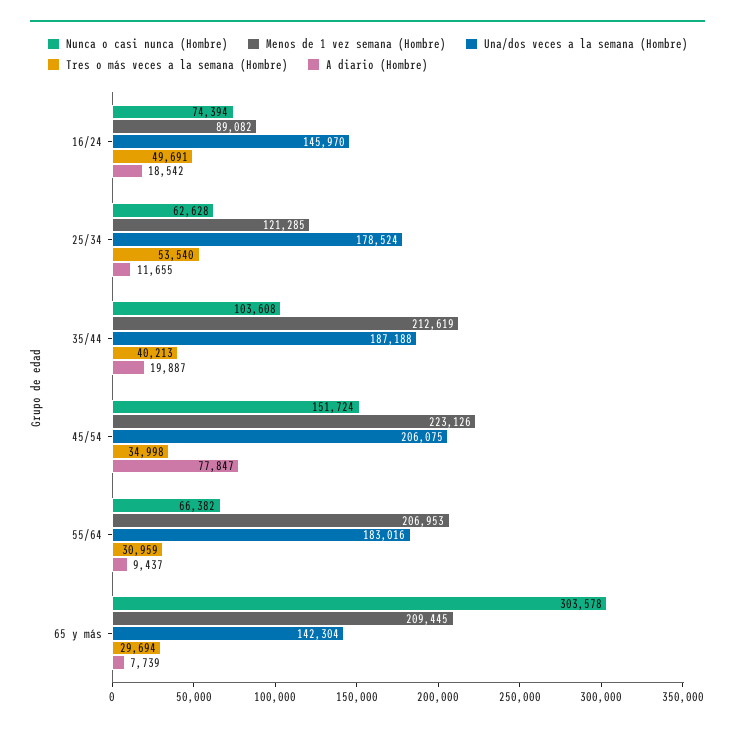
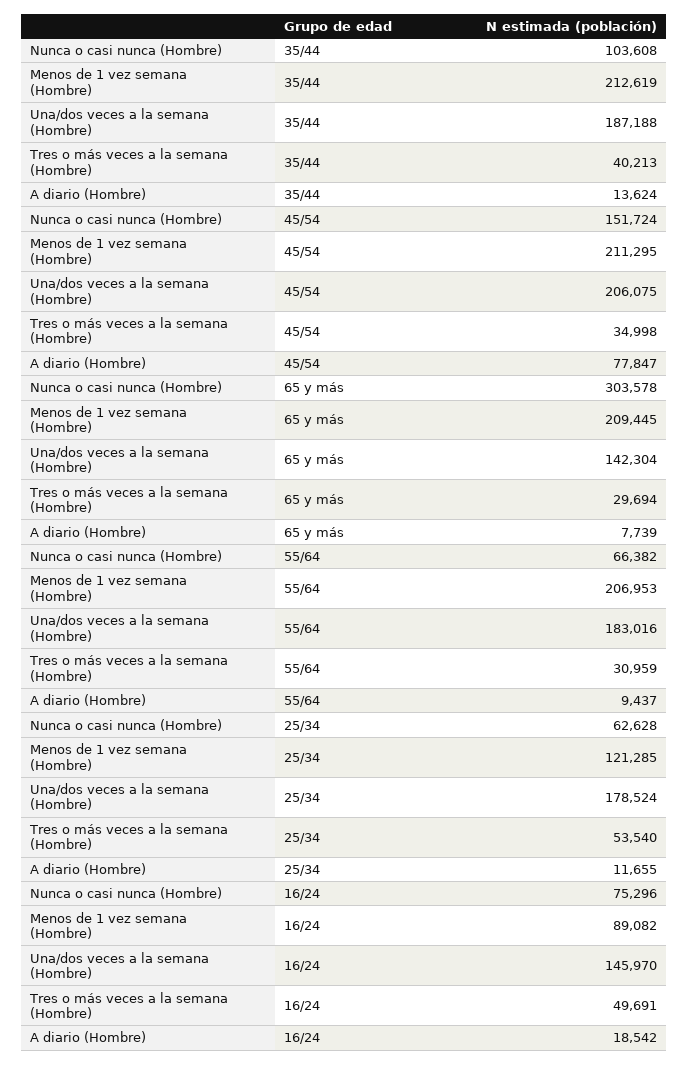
  {
    "Nunca o casi nunca (Hombre)": {
-     "16/24": 74394,
+     "16/24": 75296,
      "25/34": 62628,
      "35/44": 103608,
      "45/54": 151724,
      "55/64": 66382,
      "65 y más": 303578
    },
    "Menos de 1 vez semana (Hombre)": {
      "16/24": 89082,
      "25/34": 121285,
      "35/44": 212619,
-     "45/54": 223126,
+     "45/54": 211295,
      "55/64": 206953,
      "65 y más": 209445
    },
    "Una/dos veces a la semana (Hombre)": {
      "16/24": 145970,
      "25/34": 178524,
      "35/44": 187188,
      "45/54": 206075,
      "55/64": 183016,
      "65 y más": 142304
    },
    "Tres o más veces a la semana (Hombre)": {
      "16/24": 49691,
      "25/34": 53540,
      "35/44": 40213,
      "45/54": 34998,
      "55/64": 30959,
      "65 y más": 29694
    },
    "A diario (Hombre)": {
      "16/24": 18542,
      "25/34": 11655,
-     "35/44": 19887,
+     "35/44": 13624,
      "45/54": 77847,
      "55/64": 9437,
      "65 y más": 7739
    }
  }

